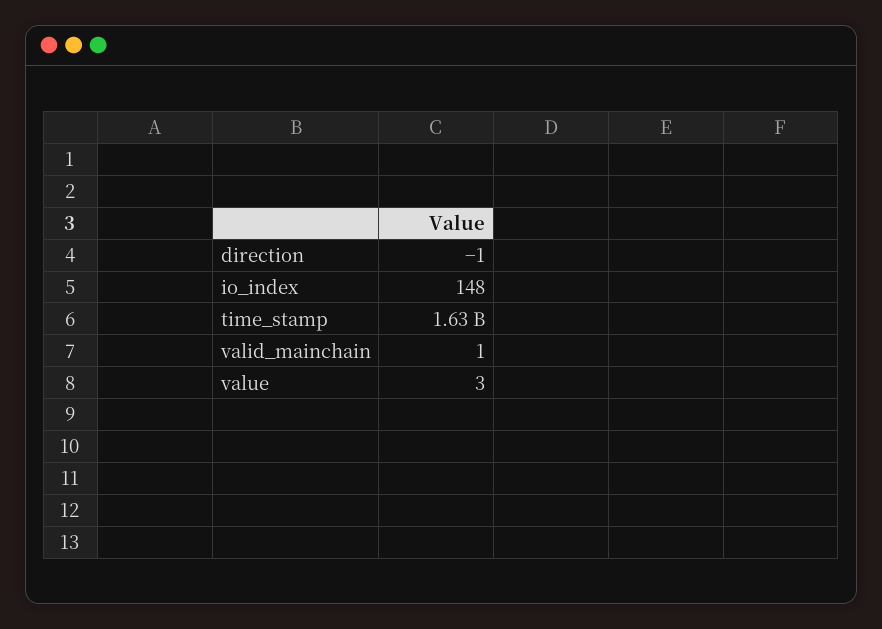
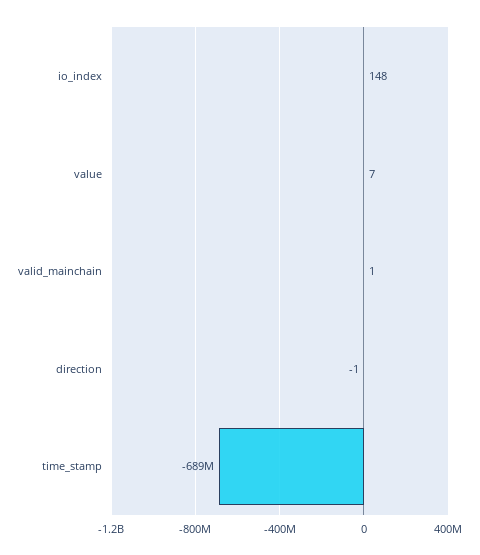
  {
    "direction": -1,
    "io_index": 148,
-   "time_stamp": 1630000000,
+   "time_stamp": -689000000,
    "valid_mainchain": 1,
-   "value": 3
+   "value": 7
  }

